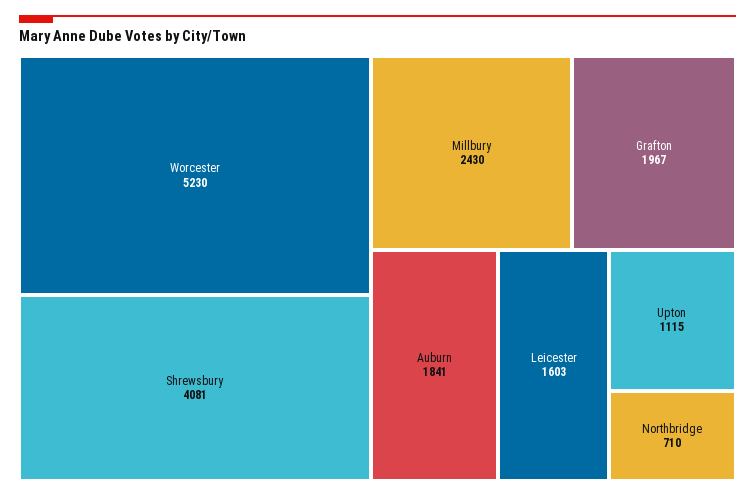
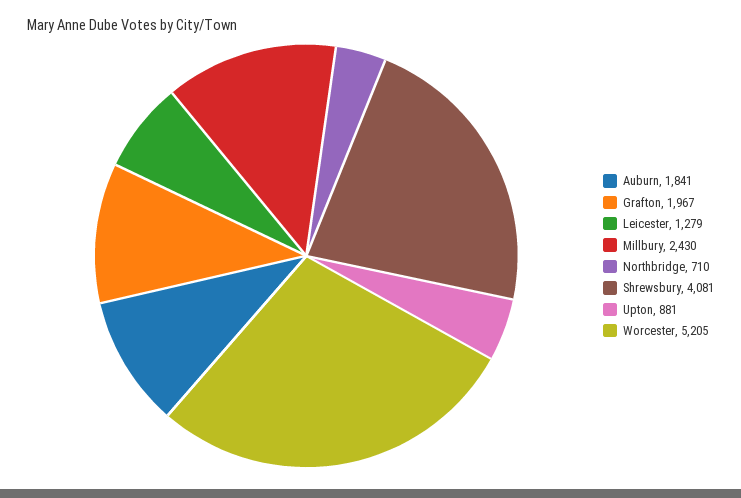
  {
-   "Worcester": 5230,
+   "Worcester": 5205,
    "Shrewsbury": 4081,
    "Millbury": 2430,
    "Grafton": 1967,
    "Auburn": 1841,
-   "Leicester": 1603,
+   "Leicester": 1279,
-   "Upton": 1115,
+   "Upton": 881,
    "Northbridge": 710
  }

